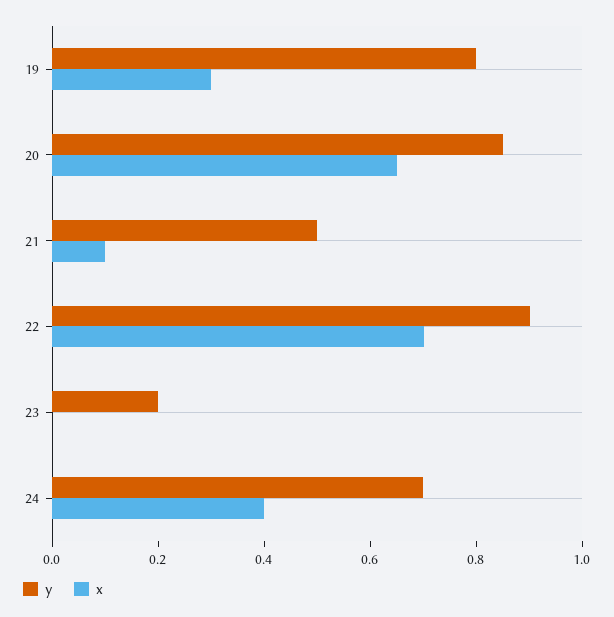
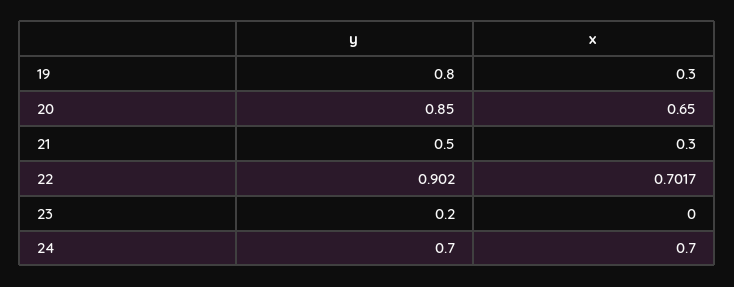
  {
    "y": {
      "19": 0.8,
      "20": 0.85,
      "21": 0.5,
      "22": 0.902,
      "23": 0.2,
      "24": 0.7
    },
    "x": {
      "19": 0.3,
      "20": 0.65,
-     "21": 0.1,
+     "21": 0.3,
      "22": 0.7017,
      "23": 0,
-     "24": 0.4
+     "24": 0.7
    }
  }

